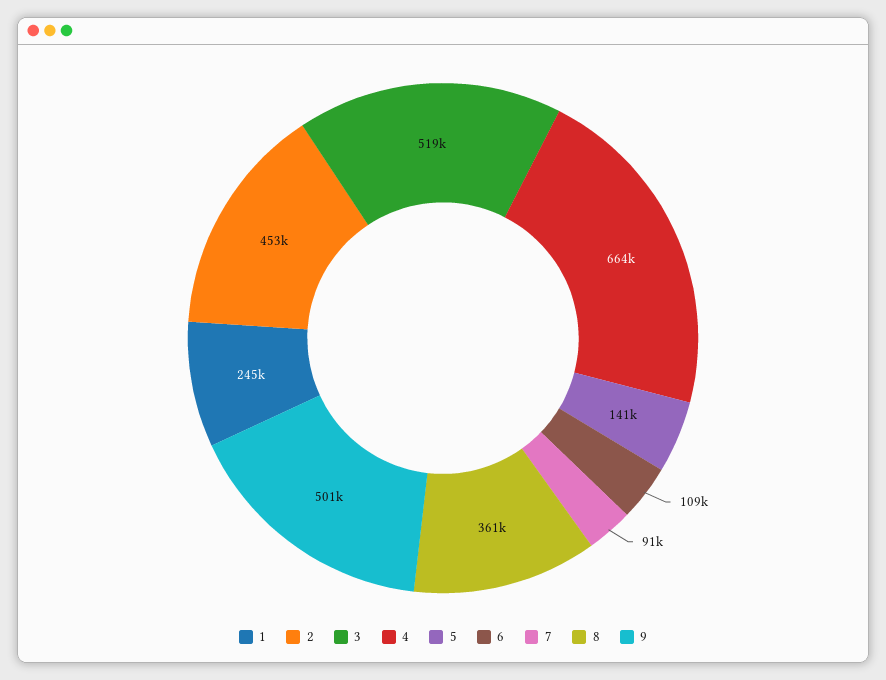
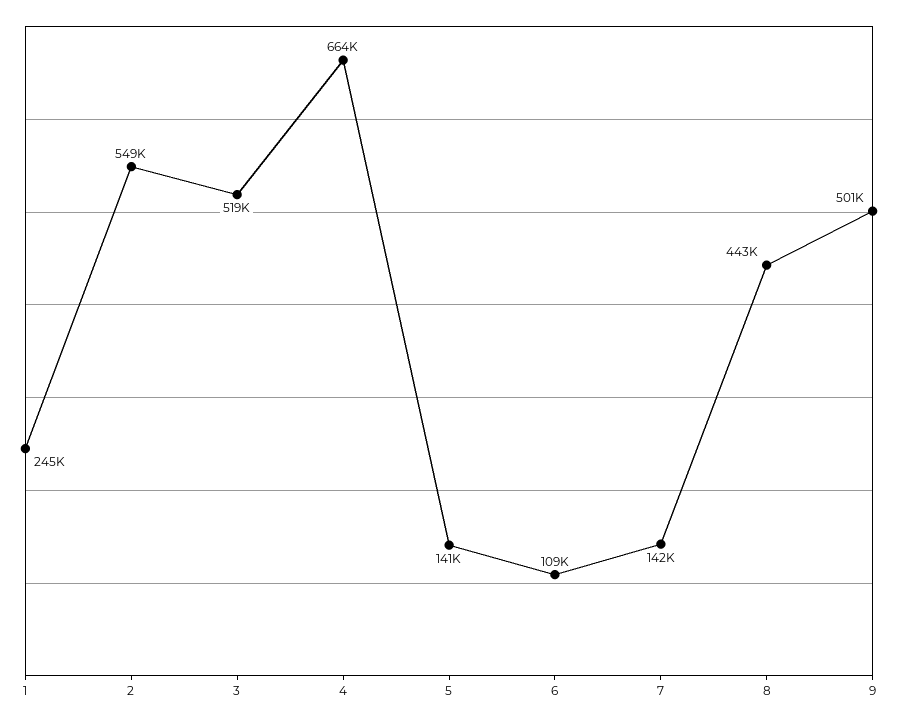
  {
    "1": 245000,
-   "2": 453000,
+   "2": 549000,
    "3": 519000,
    "4": 664000,
    "5": 141000,
    "6": 109000,
-   "7": 91000,
+   "7": 142000,
-   "8": 361000,
+   "8": 443000,
    "9": 501000
  }

